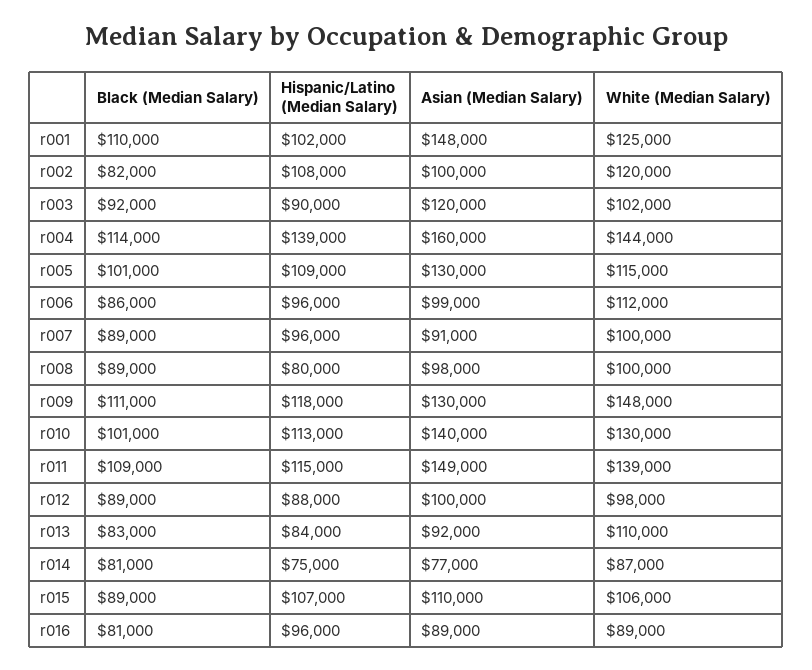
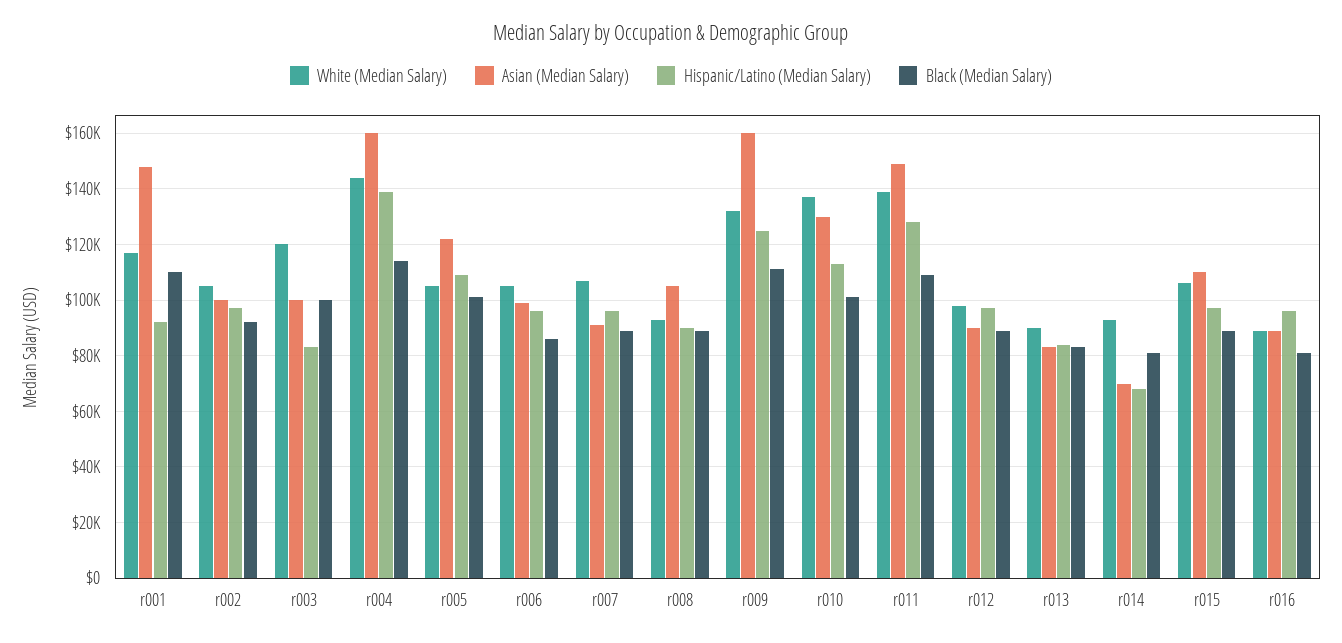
  {
    "Black (Median Salary)": {
      "r001": 110000,
-     "r002": 82000,
+     "r002": 92500,
-     "r003": 92000,
+     "r003": 100000,
      "r004": 114000,
      "r005": 101000,
      "r006": 86000,
      "r007": 89000,
      "r008": 89000,
      "r009": 111000,
      "r010": 101000,
      "r011": 109000,
      "r012": 89000,
      "r013": 83000,
      "r014": 81000,
      "r015": 89000,
      "r016": 81000
    },
    "Hispanic/Latino (Median Salary)": {
-     "r001": 102000,
+     "r001": 92500,
-     "r002": 108000,
+     "r002": 97500,
-     "r003": 90000,
+     "r003": 82500,
      "r004": 139000,
      "r005": 109000,
      "r006": 96000,
      "r007": 96000,
-     "r008": 80000,
+     "r008": 90000,
-     "r009": 118000,
+     "r009": 125000,
      "r010": 113000,
-     "r011": 115000,
+     "r011": 127500,
-     "r012": 88000,
+     "r012": 97500,
      "r013": 84000,
-     "r014": 75000,
+     "r014": 67500,
-     "r015": 107000,
+     "r015": 97500,
      "r016": 96000
    },
    "Asian (Median Salary)": {
      "r001": 148000,
      "r002": 100000,
-     "r003": 120000,
+     "r003": 100000,
      "r004": 160000,
-     "r005": 130000,
+     "r005": 122500,
      "r006": 99000,
      "r007": 91000,
-     "r008": 98000,
+     "r008": 105000,
-     "r009": 130000,
+     "r009": 160000,
-     "r010": 140000,
+     "r010": 130000,
      "r011": 149000,
-     "r012": 100000,
+     "r012": 90000,
-     "r013": 92000,
+     "r013": 82500,
-     "r014": 77000,
+     "r014": 70000,
      "r015": 110000,
      "r016": 89000
    },
    "White (Median Salary)": {
-     "r001": 125000,
+     "r001": 117500,
-     "r002": 120000,
+     "r002": 105000,
-     "r003": 102000,
+     "r003": 120000,
      "r004": 144000,
-     "r005": 115000,
+     "r005": 105000,
-     "r006": 112000,
+     "r006": 105000,
-     "r007": 100000,
+     "r007": 107500,
-     "r008": 100000,
+     "r008": 92500,
-     "r009": 148000,
+     "r009": 132500,
-     "r010": 130000,
+     "r010": 137500,
      "r011": 139000,
      "r012": 98000,
-     "r013": 110000,
+     "r013": 90000,
-     "r014": 87000,
+     "r014": 92500,
      "r015": 106000,
      "r016": 89000
    }
  }

